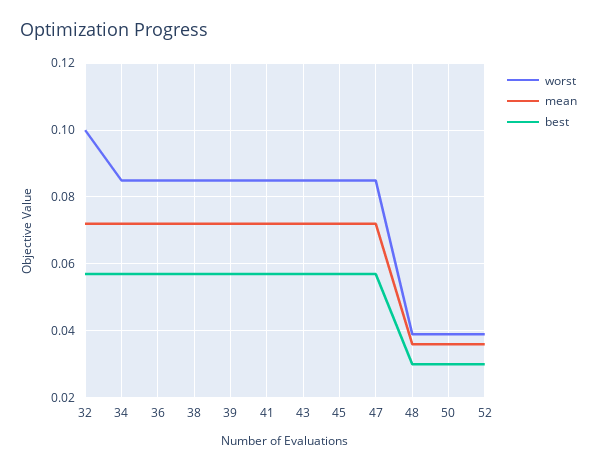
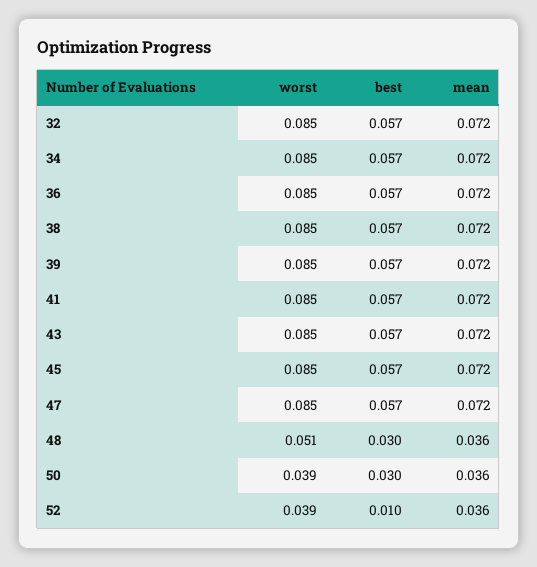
  {
    "worst": {
-     "32": 0.1,
+     "32": 0.085,
      "34": 0.085,
      "36": 0.085,
      "38": 0.085,
      "39": 0.085,
      "41": 0.085,
      "43": 0.085,
      "45": 0.085,
      "47": 0.085,
-     "48": 0.04,
+     "48": 0.051,
      "50": 0.039,
      "52": 0.039
    },
    "mean": {
      "32": 0.072,
      "34": 0.072,
      "36": 0.072,
      "38": 0.072,
      "39": 0.072,
      "41": 0.072,
      "43": 0.072,
      "45": 0.072,
      "47": 0.072,
      "48": 0.036,
      "50": 0.036,
      "52": 0.036
    },
    "best": {
      "32": 0.057,
      "34": 0.057,
      "36": 0.057,
      "38": 0.057,
      "39": 0.057,
      "41": 0.057,
      "43": 0.057,
      "45": 0.057,
      "47": 0.057,
      "48": 0.03,
      "50": 0.03,
-     "52": 0.03
+     "52": 0.01
    }
  }

